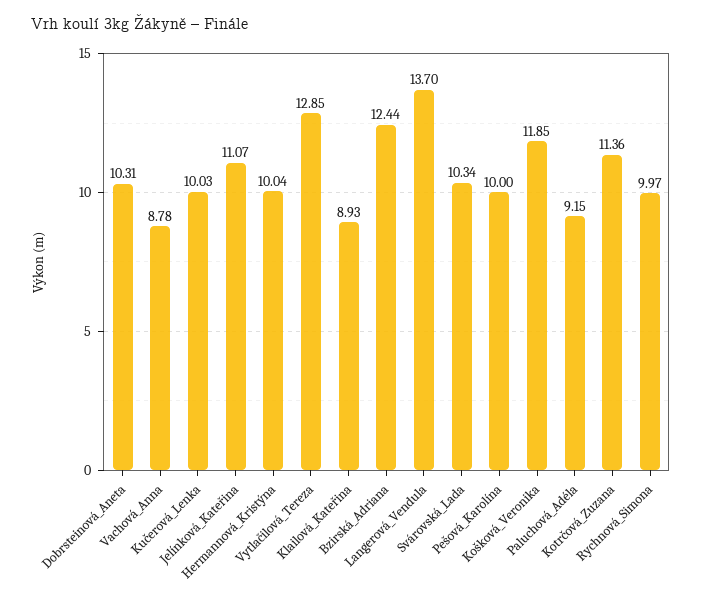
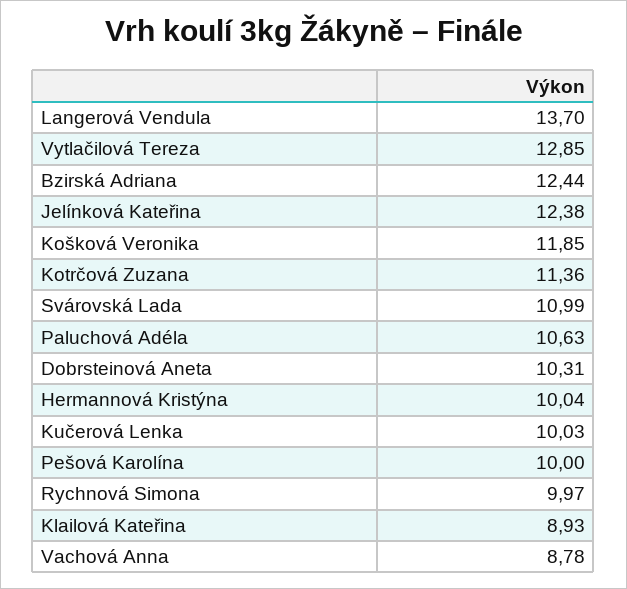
  {
    "Dobrsteinová_Aneta": 10.31,
    "Vachová_Anna": 8.78,
    "Kučerová_Lenka": 10.03,
-   "Jelínková_Kateřina": 11.07,
+   "Jelínková_Kateřina": 12.38,
    "Hermannová_Kristýna": 10.04,
    "Vytlačilová_Tereza": 12.85,
    "Klailová_Kateřina": 8.93,
    "Bzirská_Adriana": 12.44,
    "Langerová_Vendula": 13.7,
-   "Svárovská_Lada": 10.34,
+   "Svárovská_Lada": 10.99,
    "Pešová_Karolína": 10,
    "Košková_Veronika": 11.85,
-   "Paluchová_Adéla": 9.15,
+   "Paluchová_Adéla": 10.63,
    "Kotrčová_Zuzana": 11.36,
    "Rychnová_Simona": 9.97
  }

